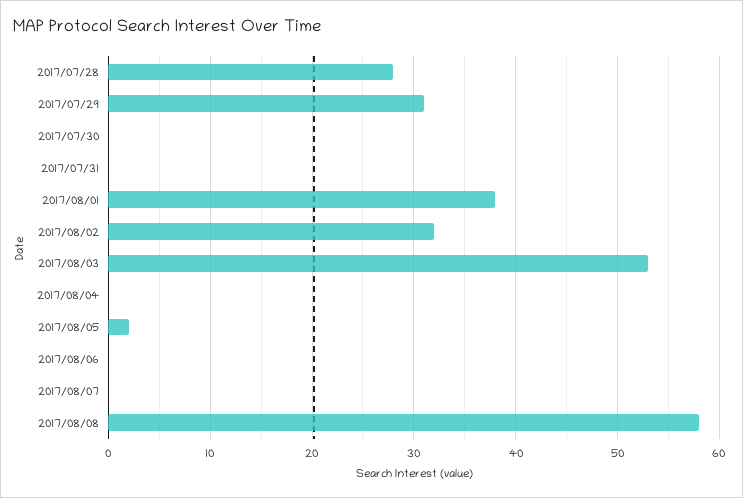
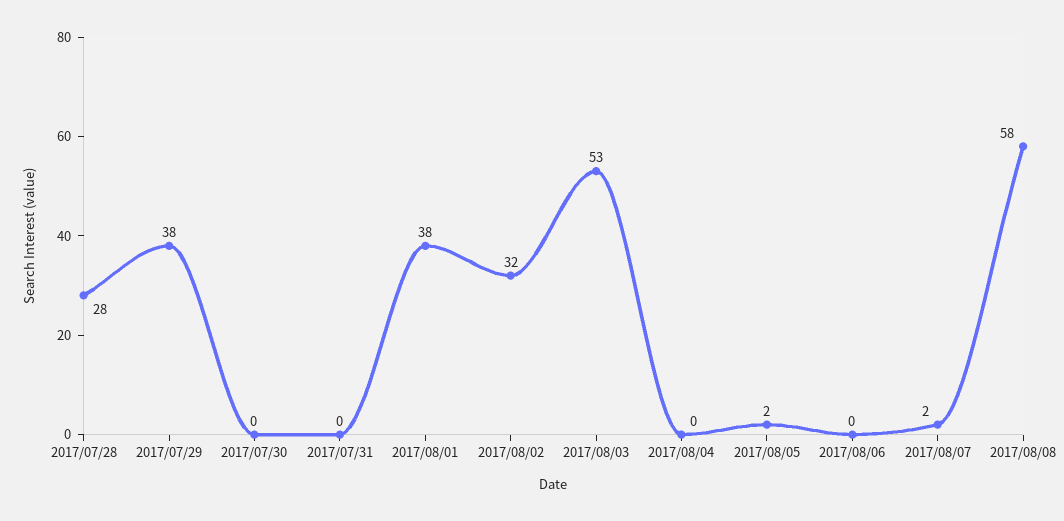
  {
    "2017/07/28": 28,
-   "2017/07/29": 31,
+   "2017/07/29": 38,
    "2017/07/30": 0,
    "2017/07/31": 0,
    "2017/08/01": 38,
    "2017/08/02": 32,
    "2017/08/03": 53,
    "2017/08/04": 0,
    "2017/08/05": 2,
    "2017/08/06": 0,
-   "2017/08/07": 0,
+   "2017/08/07": 2,
    "2017/08/08": 58
  }

